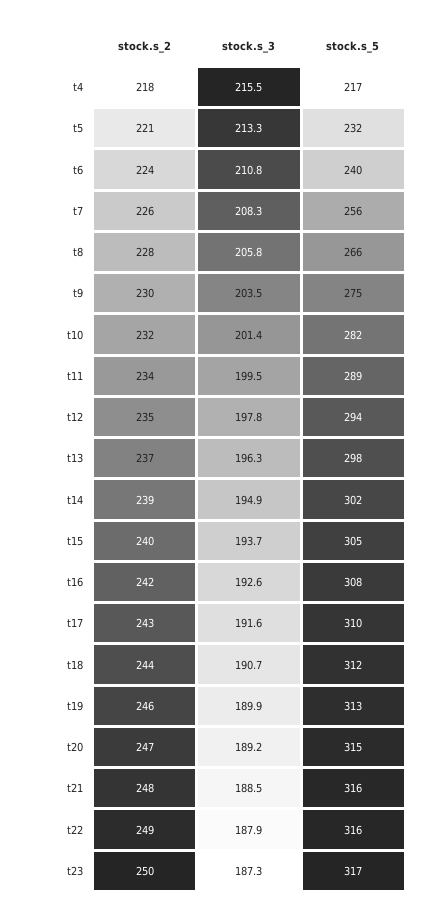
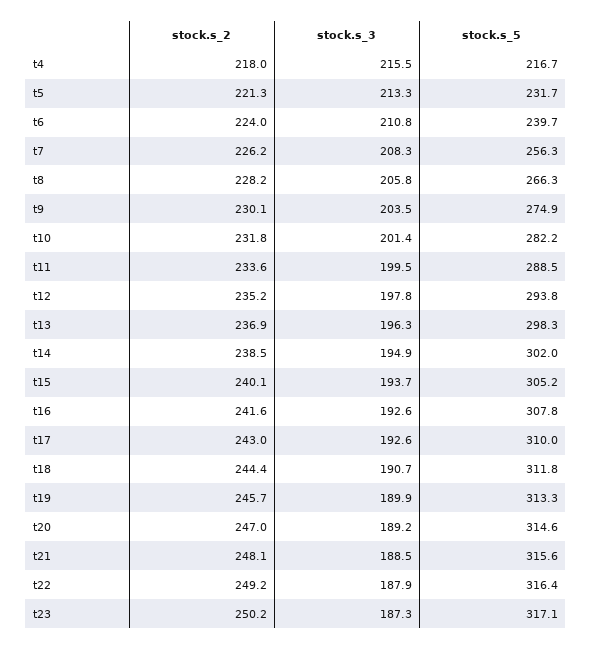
  {
    "stock.s_2": {
      "t4": 218,
      "t5": 221.3,
      "t6": 224,
      "t7": 226.2,
      "t8": 228.2,
      "t9": 230.1,
      "t10": 231.8,
      "t11": 233.6,
      "t12": 235.2,
      "t13": 236.9,
      "t14": 238.5,
      "t15": 240.1,
      "t16": 241.6,
      "t17": 243,
      "t18": 244.4,
      "t19": 245.7,
      "t20": 247,
      "t21": 248.1,
      "t22": 249.2,
      "t23": 250.2
    },
    "stock.s_3": {
      "t4": 215.5,
      "t5": 213.3,
      "t6": 210.8,
      "t7": 208.3,
      "t8": 205.8,
      "t9": 203.5,
      "t10": 201.4,
      "t11": 199.5,
      "t12": 197.8,
      "t13": 196.3,
      "t14": 194.9,
      "t15": 193.7,
      "t16": 192.6,
-     "t17": 191.6,
+     "t17": 192.6,
      "t18": 190.7,
      "t19": 189.9,
      "t20": 189.2,
      "t21": 188.5,
      "t22": 187.9,
      "t23": 187.3
    },
    "stock.s_5": {
      "t4": 216.7,
      "t5": 231.7,
      "t6": 239.7,
      "t7": 256.3,
      "t8": 266.3,
      "t9": 274.9,
      "t10": 282.2,
      "t11": 288.5,
      "t12": 293.8,
      "t13": 298.3,
      "t14": 302,
      "t15": 305.2,
      "t16": 307.8,
      "t17": 310,
      "t18": 311.8,
      "t19": 313.3,
      "t20": 314.6,
      "t21": 315.6,
      "t22": 316.4,
      "t23": 317.1
    }
  }

